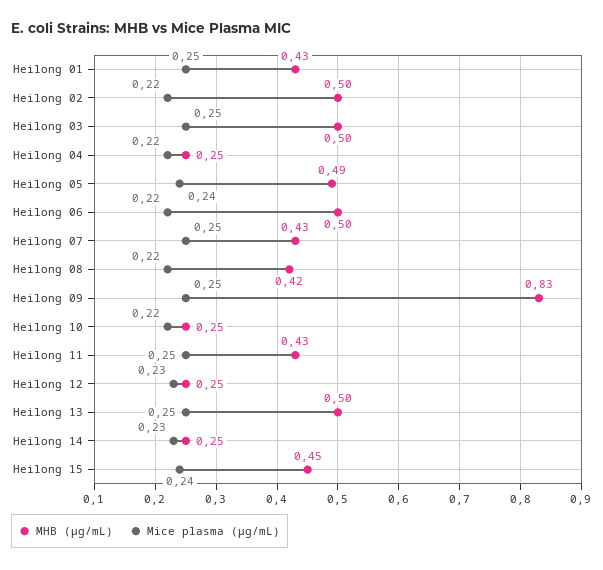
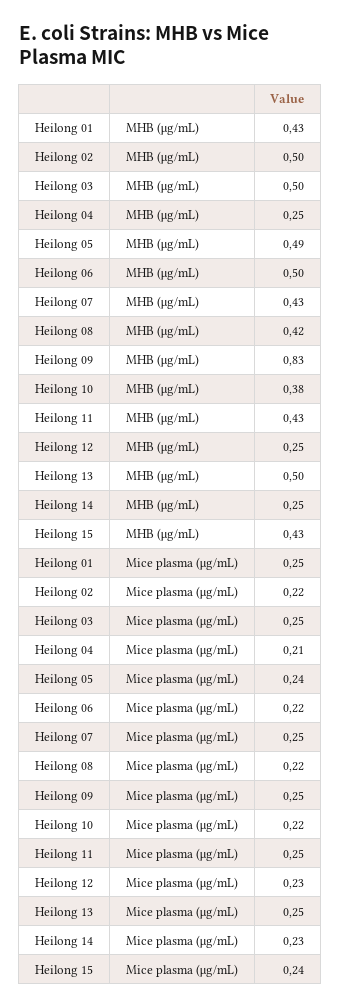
  {
    "MHB (μg/mL)": {
      "Heilong 01": 0.43,
      "Heilong 02": 0.5,
      "Heilong 03": 0.5,
      "Heilong 04": 0.25,
      "Heilong 05": 0.49,
      "Heilong 06": 0.5,
      "Heilong 07": 0.43,
      "Heilong 08": 0.42,
      "Heilong 09": 0.83,
-     "Heilong 10": 0.25,
+     "Heilong 10": 0.38,
      "Heilong 11": 0.43,
      "Heilong 12": 0.25,
      "Heilong 13": 0.5,
      "Heilong 14": 0.25,
-     "Heilong 15": 0.45
+     "Heilong 15": 0.43
    },
    "Mice plasma (μg/mL)": {
      "Heilong 01": 0.25,
      "Heilong 02": 0.22,
      "Heilong 03": 0.25,
-     "Heilong 04": 0.22,
+     "Heilong 04": 0.21,
      "Heilong 05": 0.24,
      "Heilong 06": 0.22,
      "Heilong 07": 0.25,
      "Heilong 08": 0.22,
      "Heilong 09": 0.25,
      "Heilong 10": 0.22,
      "Heilong 11": 0.25,
      "Heilong 12": 0.23,
      "Heilong 13": 0.25,
      "Heilong 14": 0.23,
      "Heilong 15": 0.24
    }
  }

